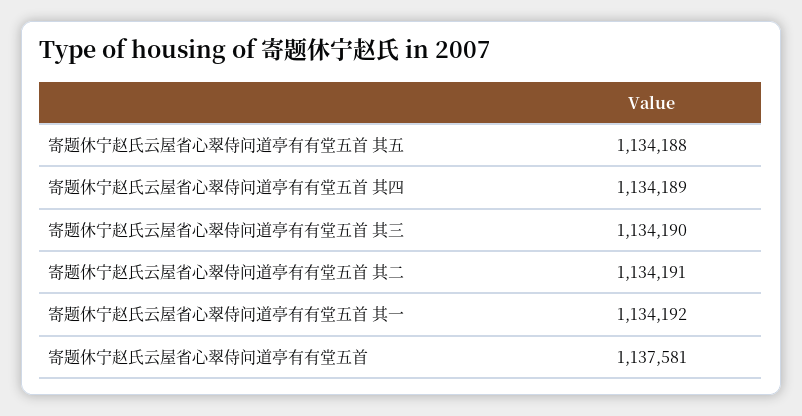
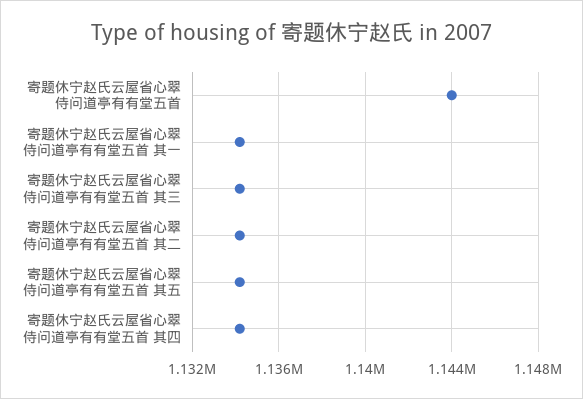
  {
    "寄题休宁赵氏云屋省心翠侍问道亭有有堂五首 其五": 1134188,
    "寄题休宁赵氏云屋省心翠侍问道亭有有堂五首 其四": 1134189,
    "寄题休宁赵氏云屋省心翠侍问道亭有有堂五首 其三": 1134190,
    "寄题休宁赵氏云屋省心翠侍问道亭有有堂五首 其二": 1134191,
    "寄题休宁赵氏云屋省心翠侍问道亭有有堂五首 其一": 1134192,
-   "寄题休宁赵氏云屋省心翠侍问道亭有有堂五首": 1137581
+   "寄题休宁赵氏云屋省心翠侍问道亭有有堂五首": 1144000
  }

